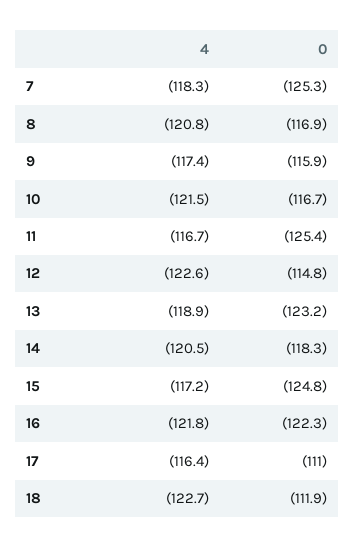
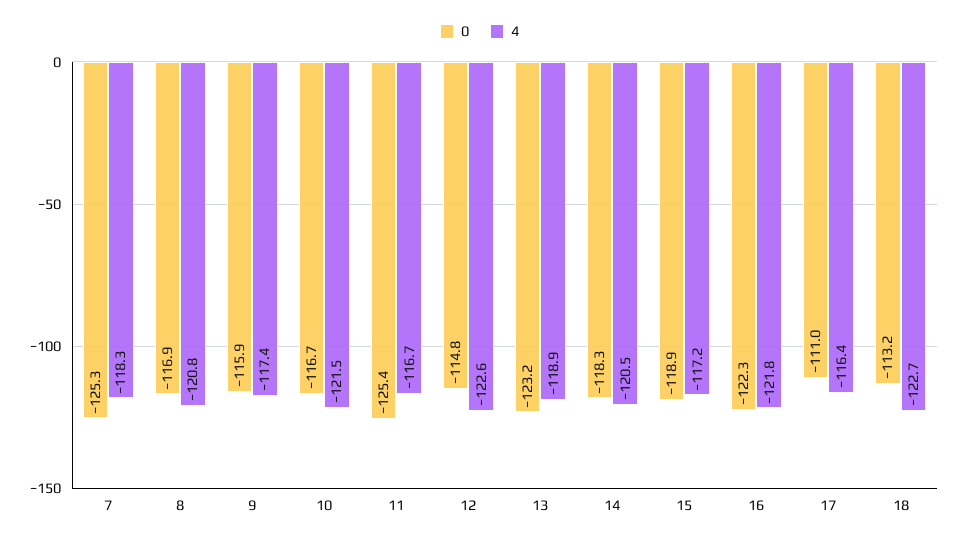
  {
    "4": {
      "7": -118.3,
      "8": -120.8,
      "9": -117.4,
      "10": -121.5,
      "11": -116.7,
      "12": -122.6,
      "13": -118.9,
      "14": -120.5,
      "15": -117.2,
      "16": -121.8,
      "17": -116.4,
      "18": -122.7
    },
    "0": {
      "7": -125.3,
      "8": -116.9,
      "9": -115.9,
      "10": -116.7,
      "11": -125.4,
      "12": -114.8,
      "13": -123.2,
      "14": -118.3,
-     "15": -124.8,
+     "15": -118.9,
      "16": -122.3,
      "17": -111,
-     "18": -111.9
+     "18": -113.2
    }
  }

